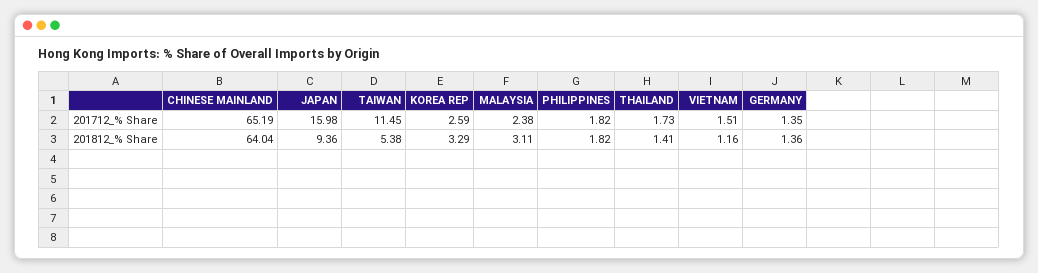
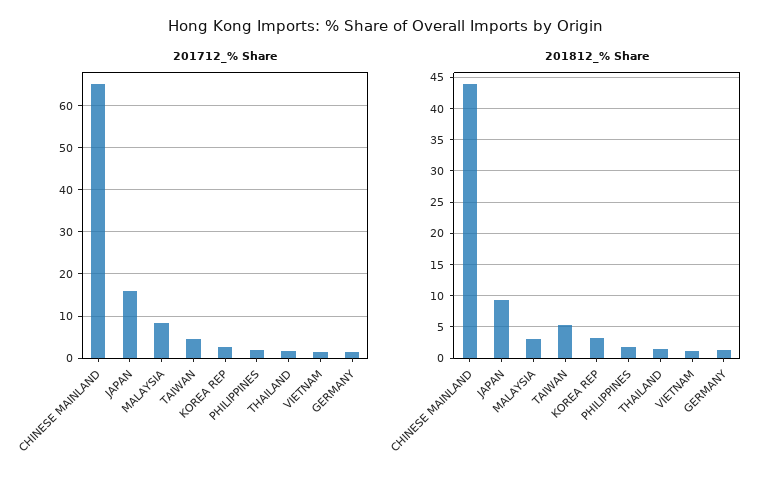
  {
    "201712_% Share": {
      "CHINESE MAINLAND": 65.19,
      "JAPAN": 15.98,
-     "TAIWAN": 11.45,
+     "TAIWAN": 4,
      "KOREA REP": 2.59,
-     "MALAYSIA": 2.38,
+     "MALAYSIA": 8,
      "PHILIPPINES": 1.82,
      "THAILAND": 1.73,
      "VIETNAM": 1.51,
      "GERMANY": 1.35
    },
    "201812_% Share": {
-     "CHINESE MAINLAND": 64.04,
+     "CHINESE MAINLAND": 44,
      "JAPAN": 9.36,
      "TAIWAN": 5.38,
      "KOREA REP": 3.29,
      "MALAYSIA": 3.11,
      "PHILIPPINES": 1.82,
      "THAILAND": 1.41,
      "VIETNAM": 1.16,
      "GERMANY": 1.36
    }
  }

